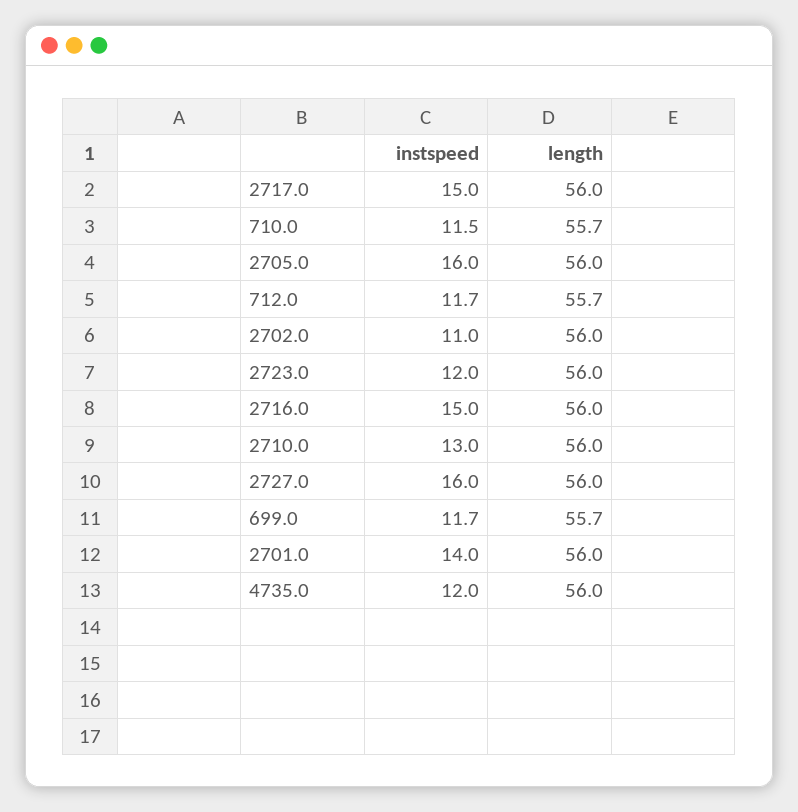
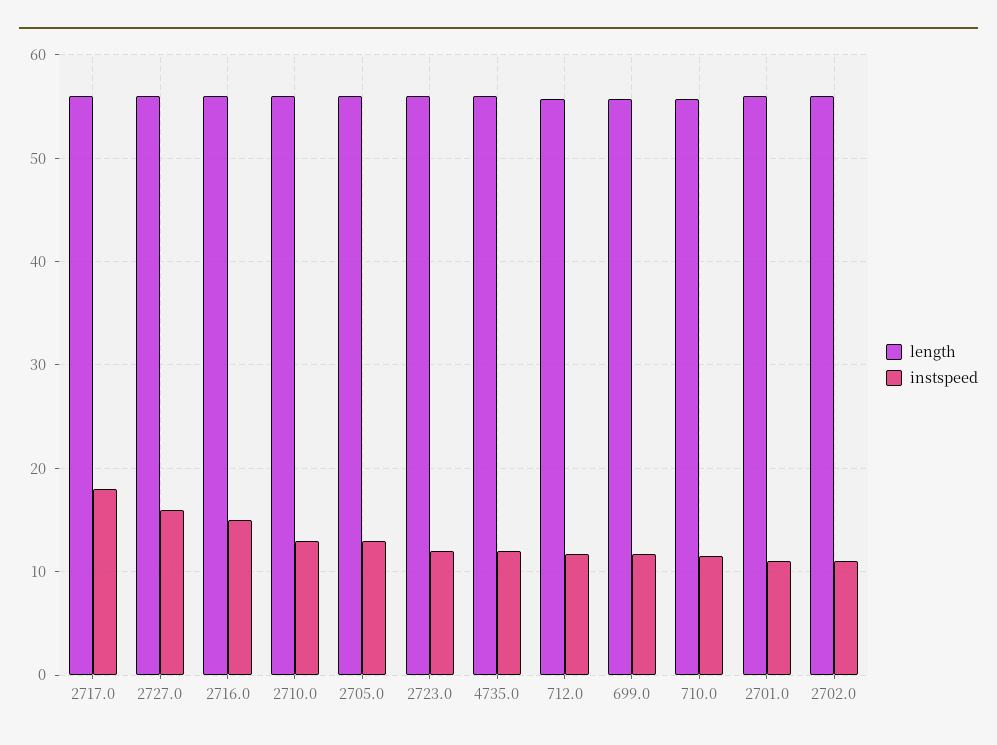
  {
    "instspeed": {
-     "2717.0": 15,
+     "2717.0": 18,
      "710.0": 11.5,
-     "2705.0": 16,
+     "2705.0": 13,
      "712.0": 11.7,
      "2702.0": 11,
      "2723.0": 12,
      "2716.0": 15,
      "2710.0": 13,
      "2727.0": 16,
      "699.0": 11.7,
-     "2701.0": 14,
+     "2701.0": 11,
      "4735.0": 12
    },
    "length": {
      "2717.0": 56,
      "710.0": 55.7,
      "2705.0": 56,
      "712.0": 55.7,
      "2702.0": 56,
      "2723.0": 56,
      "2716.0": 56,
      "2710.0": 56,
      "2727.0": 56,
      "699.0": 55.7,
      "2701.0": 56,
      "4735.0": 56
    }
  }

